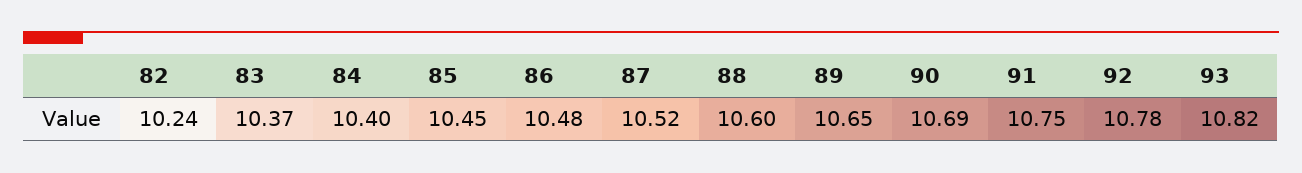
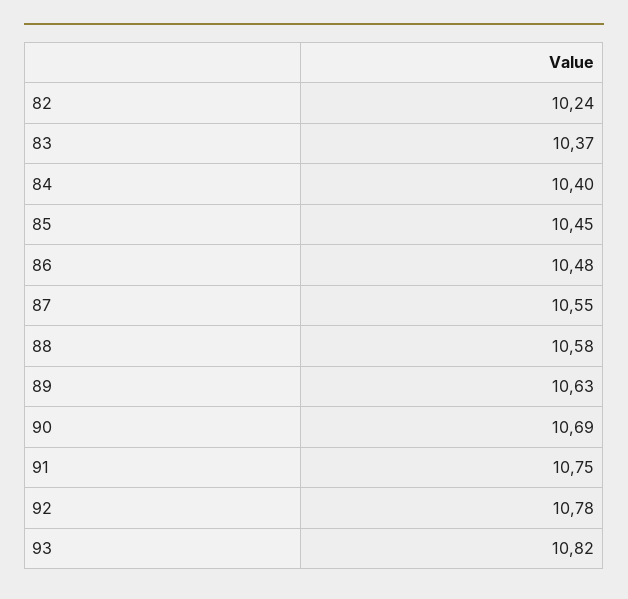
  {
    "82": 10.24,
    "83": 10.37,
    "84": 10.4,
    "85": 10.45,
    "86": 10.48,
-   "87": 10.52,
+   "87": 10.55,
-   "88": 10.6,
+   "88": 10.58,
-   "89": 10.65,
+   "89": 10.63,
    "90": 10.69,
    "91": 10.75,
    "92": 10.78,
    "93": 10.82
  }

